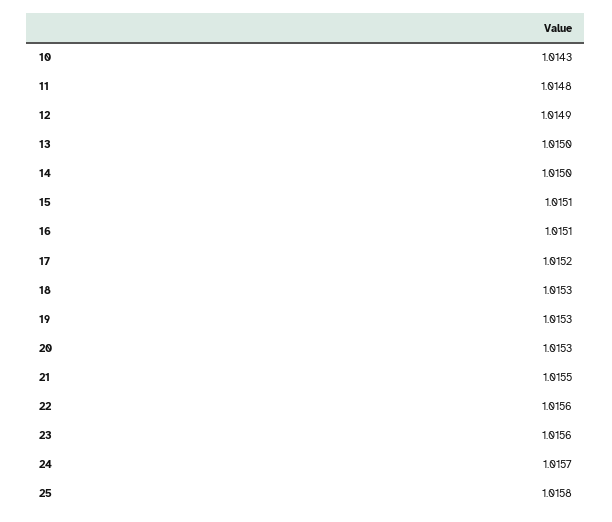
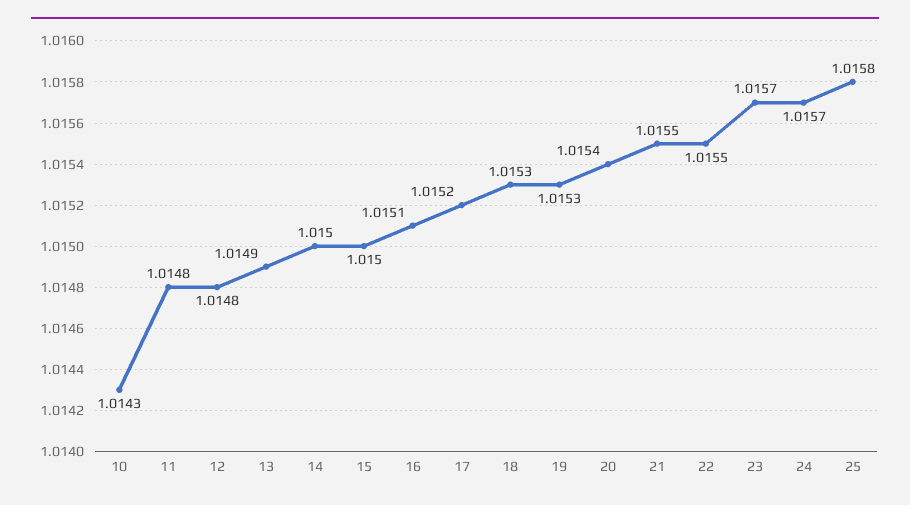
  {
    "10": 1.0143,
    "11": 1.0148,
-   "12": 1.0149,
+   "12": 1.0148,
-   "13": 1.015,
+   "13": 1.0149,
    "14": 1.015,
-   "15": 1.0151,
+   "15": 1.015,
    "16": 1.0151,
    "17": 1.0152,
    "18": 1.0153,
    "19": 1.0153,
-   "20": 1.0153,
+   "20": 1.0154,
    "21": 1.0155,
-   "22": 1.0156,
+   "22": 1.0155,
-   "23": 1.0156,
+   "23": 1.0157,
    "24": 1.0157,
    "25": 1.0158
  }

